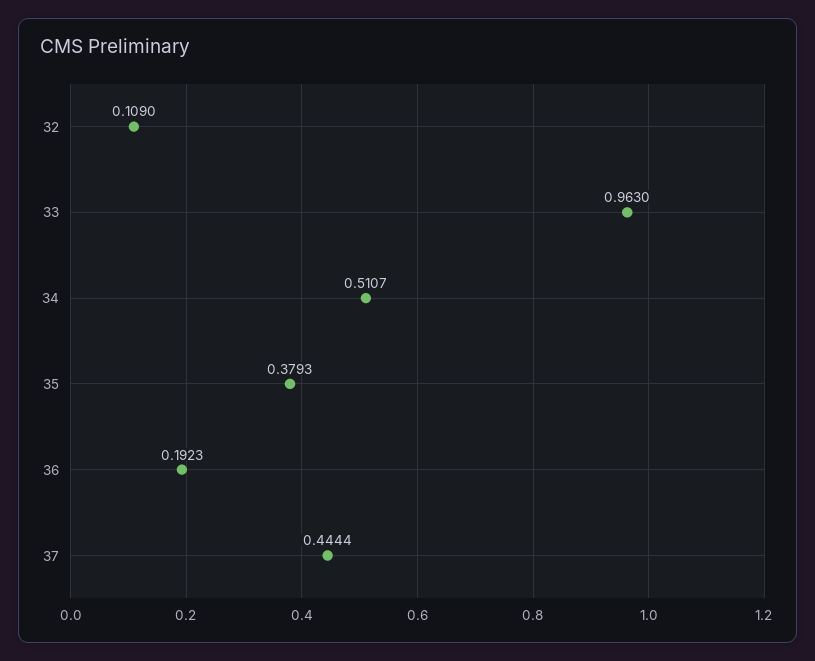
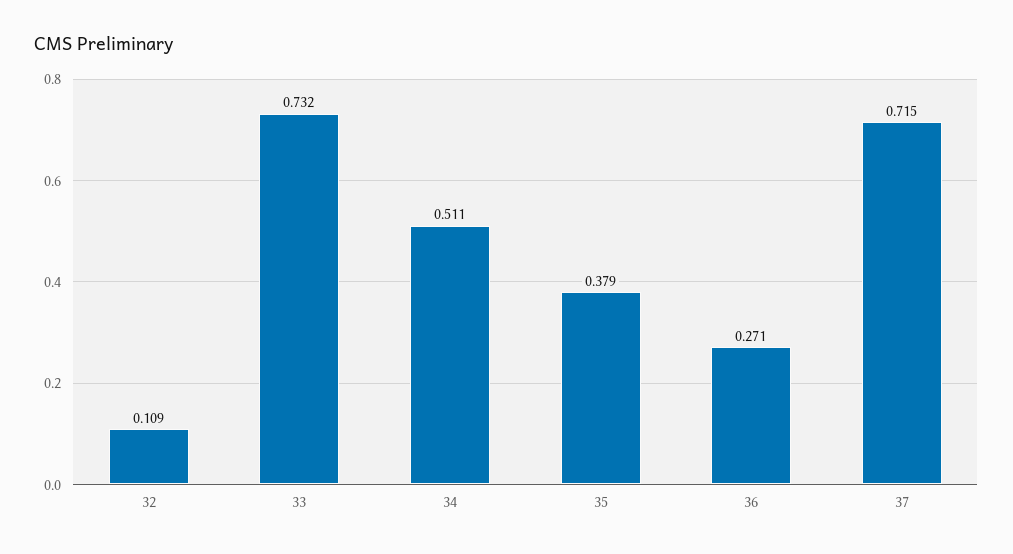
  {
    "32": 0.109,
-   "33": 0.963,
+   "33": 0.732,
    "34": 0.5107,
    "35": 0.3793,
-   "36": 0.1923,
+   "36": 0.271,
-   "37": 0.4444
+   "37": 0.715
  }

